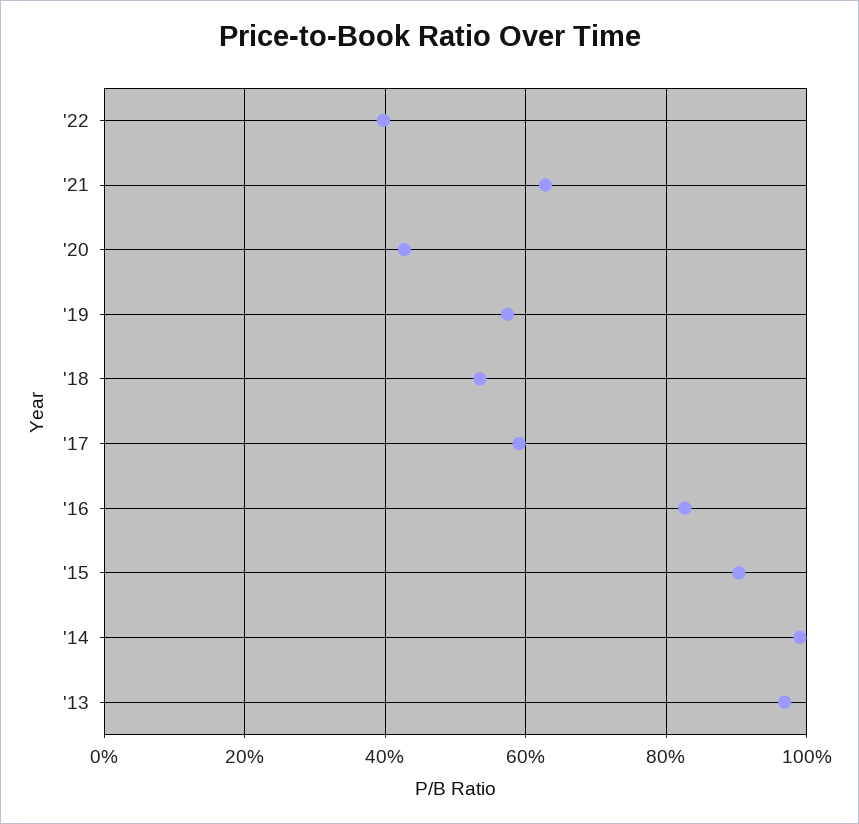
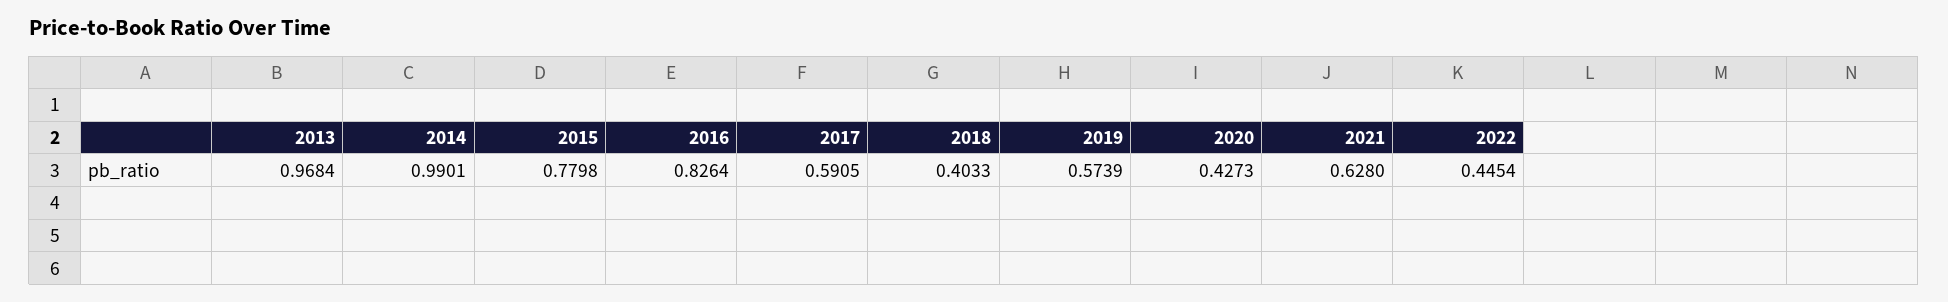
  {
-   "'22": 0.4,
+   "'22": 0.4454,
    "'21": 0.628,
    "'20": 0.4273,
    "'19": 0.5739,
-   "'18": 0.54,
+   "'18": 0.4033,
    "'17": 0.5905,
    "'16": 0.8264,
-   "'15": 0.9,
+   "'15": 0.7798,
    "'14": 0.9901,
    "'13": 0.9684
  }

